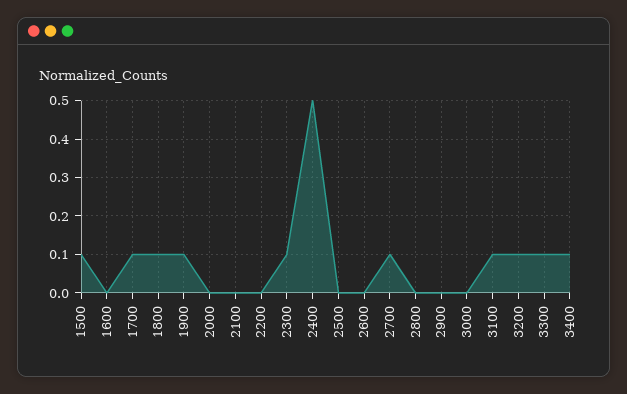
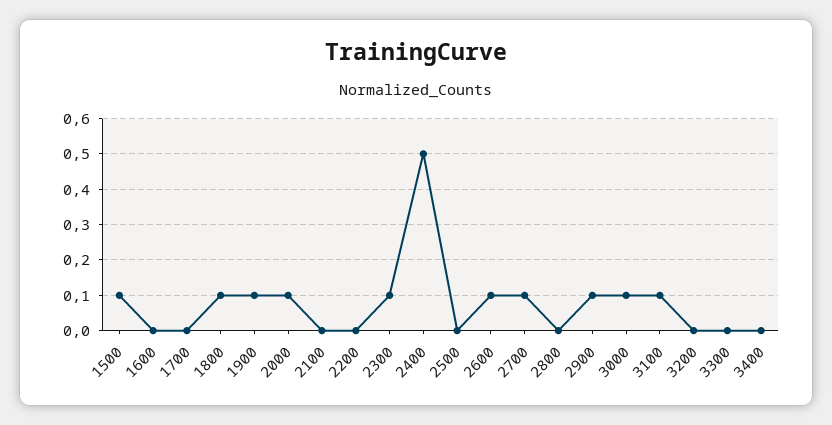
  {
    "1500": 0.1,
    "1600": 0,
-   "1700": 0.1,
+   "1700": 0,
    "1800": 0.1,
    "1900": 0.1,
-   "2000": 0,
+   "2000": 0.1,
    "2100": 0,
    "2200": 0,
    "2300": 0.1,
    "2400": 0.5,
    "2500": 0,
-   "2600": 0,
+   "2600": 0.1,
    "2700": 0.1,
    "2800": 0,
-   "2900": 0,
+   "2900": 0.1,
-   "3000": 0,
+   "3000": 0.1,
    "3100": 0.1,
-   "3200": 0.1,
+   "3200": 0,
-   "3300": 0.1,
+   "3300": 0,
-   "3400": 0.1
+   "3400": 0
  }

